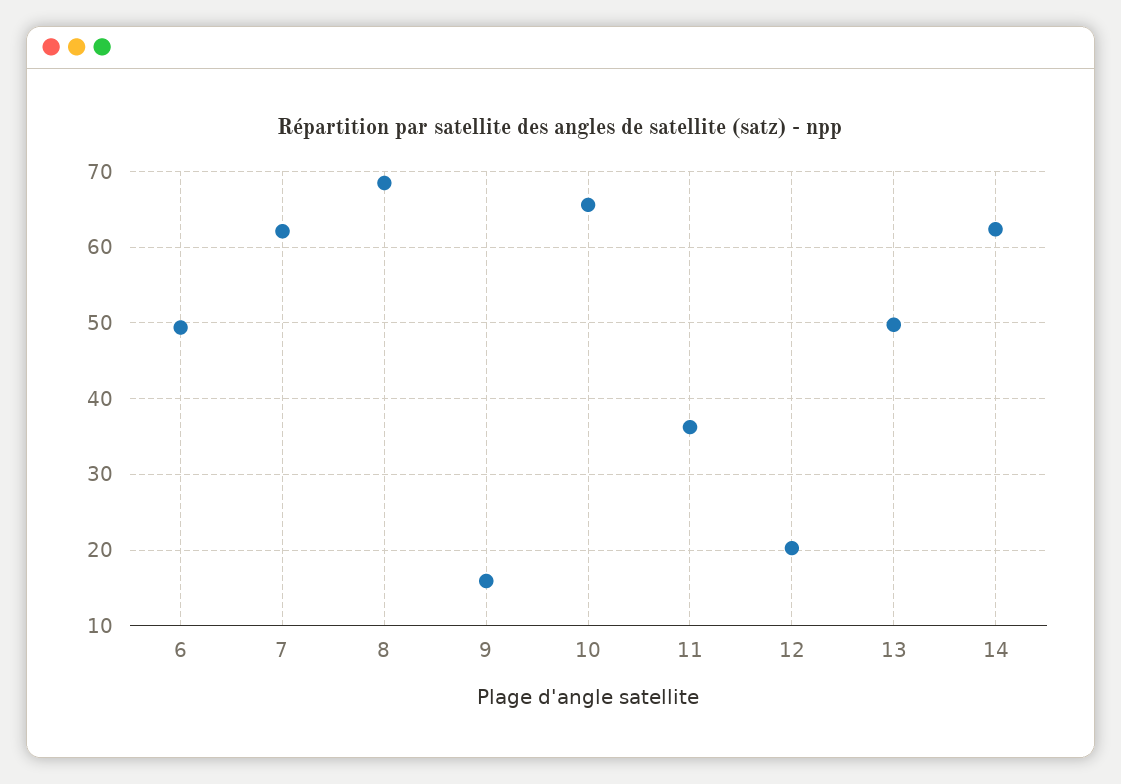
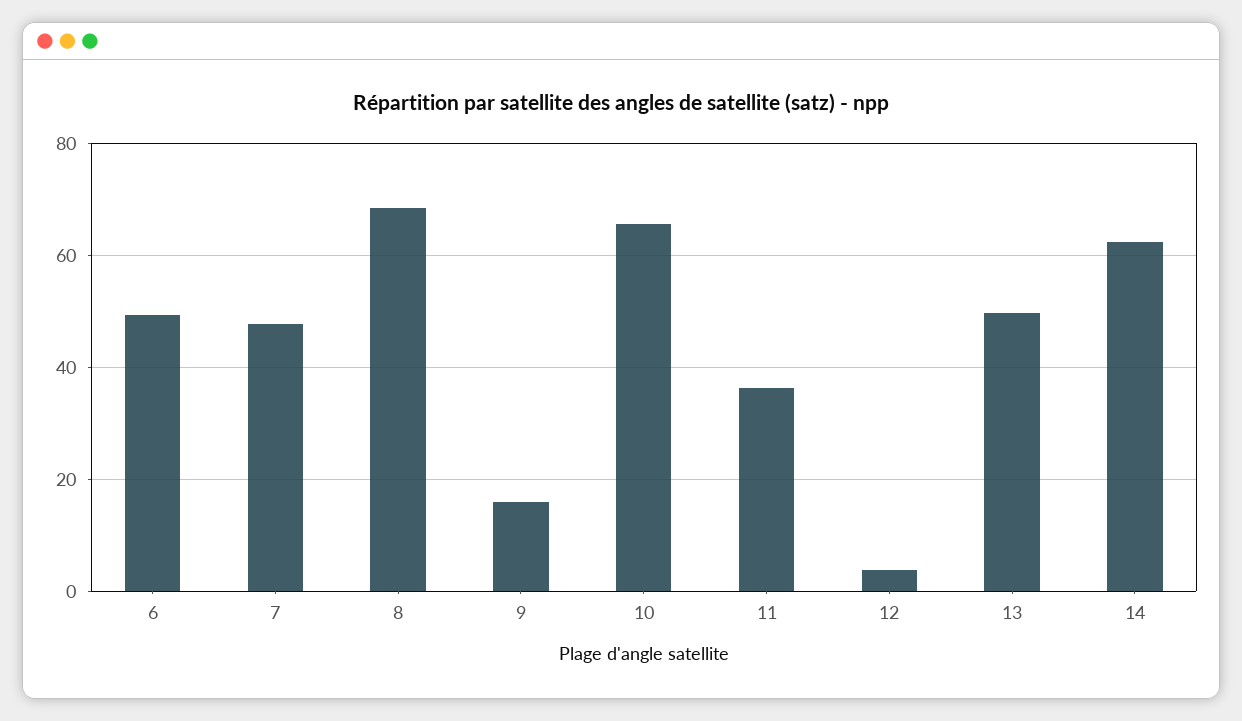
  {
    "6": 49,
-   "7": 62,
+   "7": 48,
    "8": 68,
    "9": 16,
    "10": 66,
    "11": 36,
-   "12": 20,
+   "12": 4,
    "13": 50,
    "14": 62
  }

